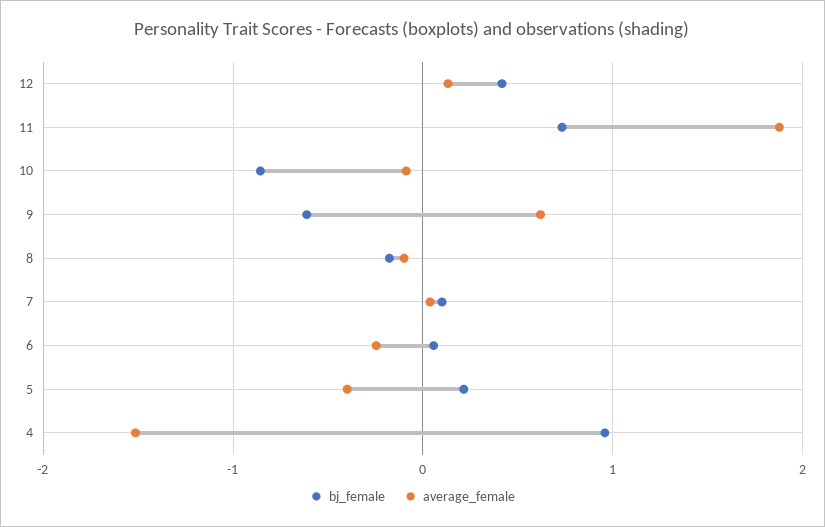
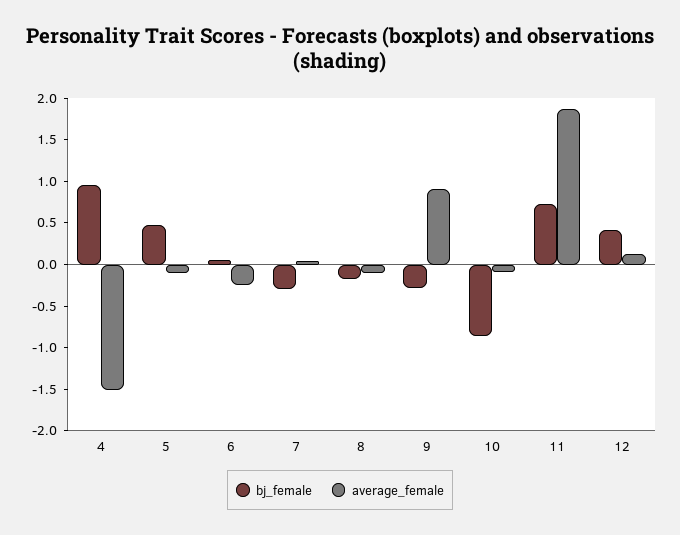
  {
    "bj_female": {
      "12": 0.4,
      "11": 0.7,
      "10": -0.9,
-     "9": -0.6,
+     "9": -0.3,
      "8": -0.2,
-     "7": 0.1,
+     "7": -0.3,
      "6": 0.1,
-     "5": 0.2,
+     "5": 0.5,
      "4": 1
    },
    "average_female": {
      "12": 0.1,
      "11": 1.9,
      "10": -0.1,
-     "9": 0.6,
+     "9": 0.9,
      "8": -0.1,
      "7": 0,
      "6": -0.2,
-     "5": -0.4,
+     "5": -0.1,
      "4": -1.5
    }
  }

